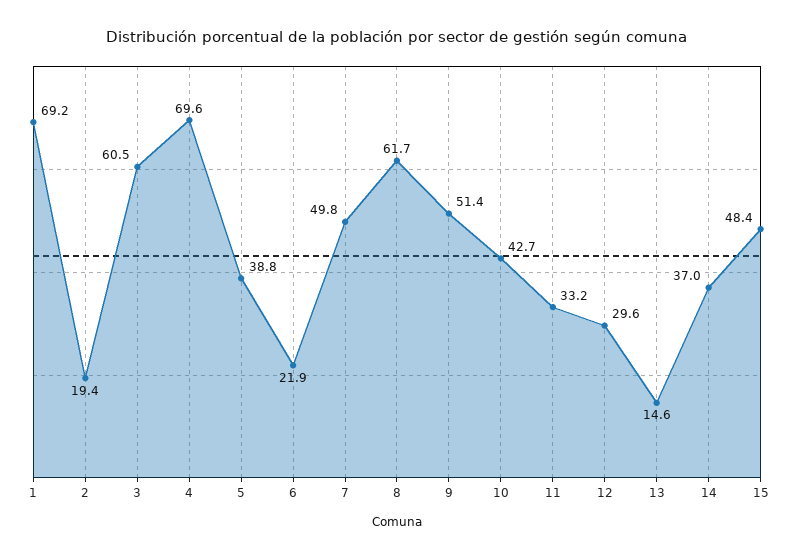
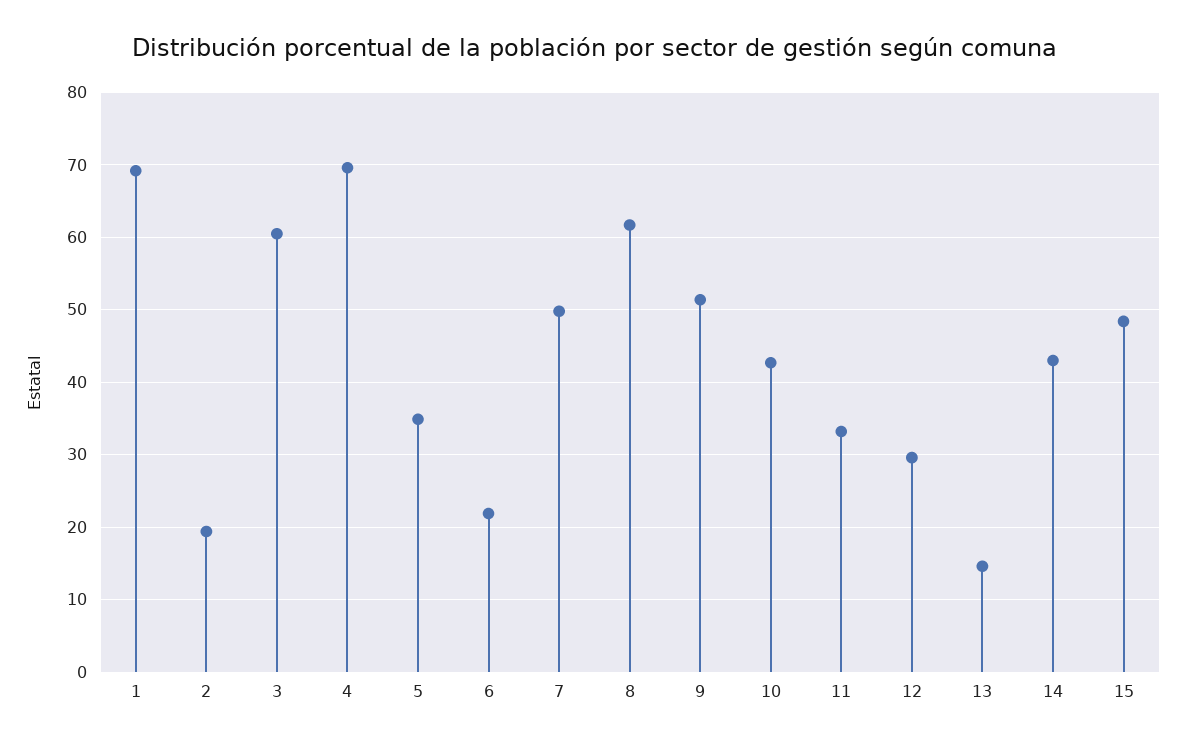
  {
    "1": 69.2,
    "2": 19.4,
    "3": 60.5,
    "4": 69.6,
-   "5": 38.8,
+   "5": 35,
    "6": 21.9,
    "7": 49.8,
    "8": 61.7,
    "9": 51.4,
    "10": 42.7,
    "11": 33.2,
    "12": 29.6,
    "13": 14.6,
-   "14": 37,
+   "14": 43,
    "15": 48.4
  }

